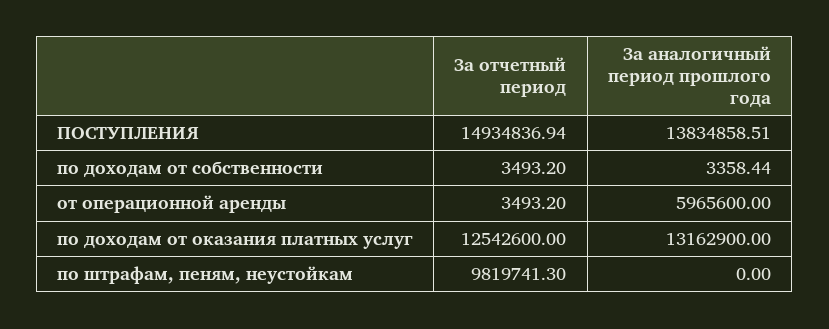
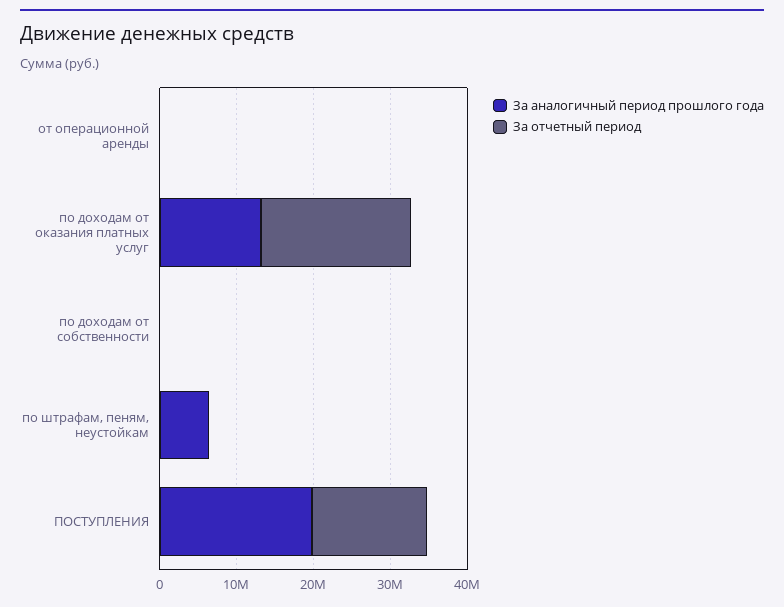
  {
    "За отчетный период": {
      "ПОСТУПЛЕНИЯ": 14934836.94,
      "по доходам от собственности": 3493.2,
      "от операционной аренды": 3493.2,
-     "по доходам от оказания платных услуг": 12542600,
+     "по доходам от оказания платных услуг": 20000000,
-     "по штрафам, пеням, неустойкам": 9819741.3
+     "по штрафам, пеням, неустойкам": 0
    },
    "За аналогичный период прошлого года": {
-     "ПОСТУПЛЕНИЯ": 13834858.51,
+     "ПОСТУПЛЕНИЯ": 20000000,
      "по доходам от собственности": 3358.44,
-     "от операционной аренды": 5965600,
+     "от операционной аренды": 0,
      "по доходам от оказания платных услуг": 13162900,
-     "по штрафам, пеням, неустойкам": 0
+     "по штрафам, пеням, неустойкам": 6000000
    }
  }

